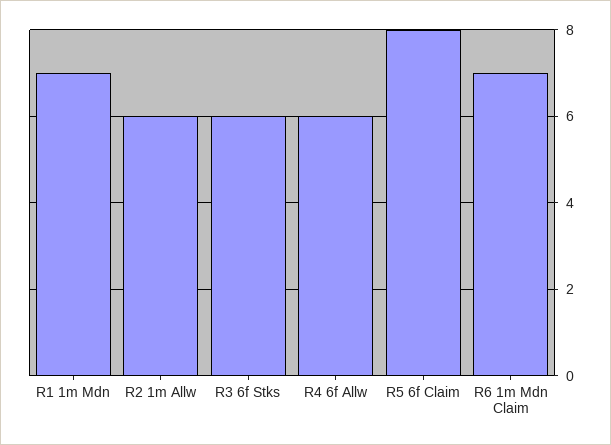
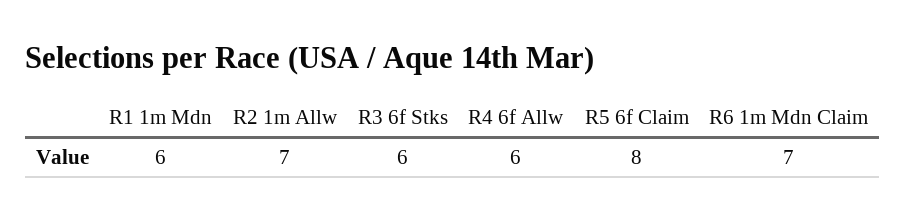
  {
-   "R1 1m Mdn": 7,
+   "R1 1m Mdn": 6,
-   "R2 1m Allw": 6,
+   "R2 1m Allw": 7,
    "R3 6f Stks": 6,
    "R4 6f Allw": 6,
    "R5 6f Claim": 8,
    "R6 1m Mdn Claim": 7
  }

